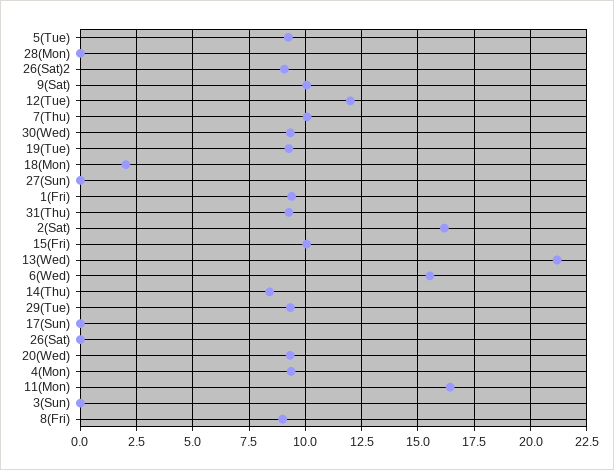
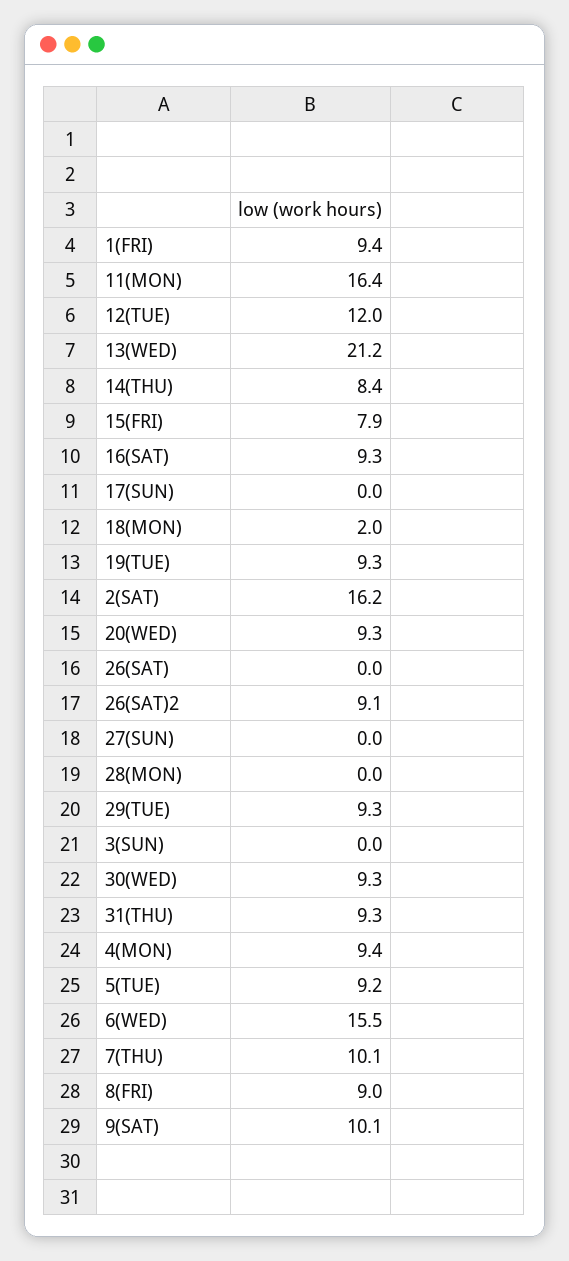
  {
    "5(Tue)": 9.2,
    "28(Mon)": 0,
    "26(Sat)2": 9.1,
    "9(Sat)": 10.1,
    "12(Tue)": 12,
    "7(Thu)": 10.1,
    "30(Wed)": 9.3,
    "19(Tue)": 9.3,
    "18(Mon)": 2,
    "27(Sun)": 0,
    "1(Fri)": 9.4,
    "31(Thu)": 9.3,
    "2(Sat)": 16.2,
-   "15(Fri)": 10,
+   "15(Fri)": 7.9,
    "13(Wed)": 21.2,
    "6(Wed)": 15.5,
    "14(Thu)": 8.4,
    "29(Tue)": 9.3,
    "17(Sun)": 0,
    "26(Sat)": 0,
    "20(Wed)": 9.3,
    "4(Mon)": 9.4,
    "11(Mon)": 16.4,
    "3(Sun)": 0,
-   "8(Fri)": 9
+   "8(Fri)": 9,
+   "16(SAT)": 9.3
  }

